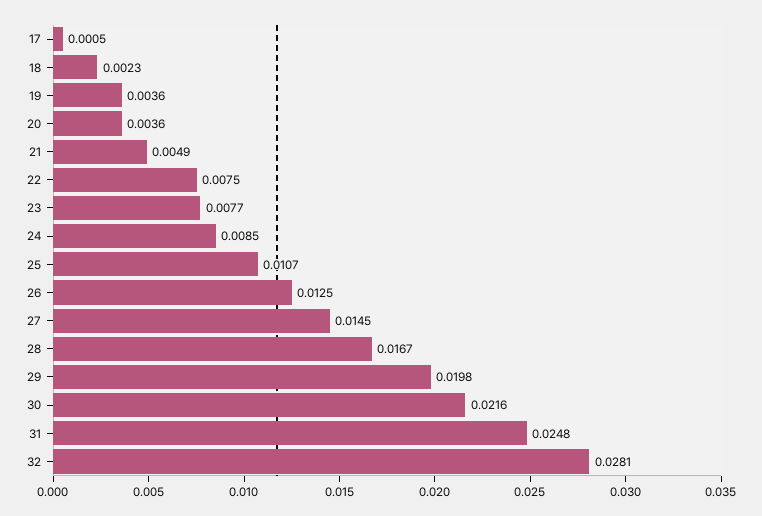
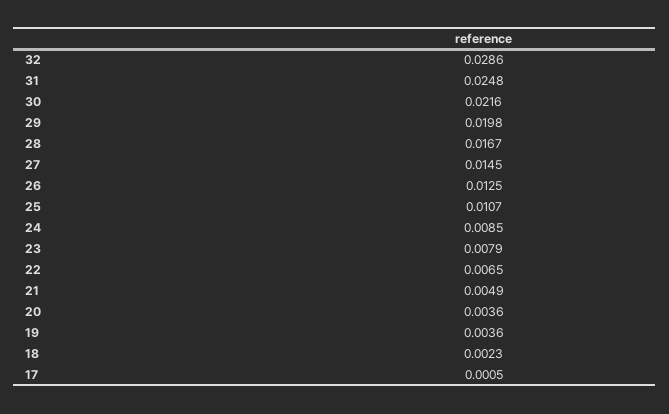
  {
    "17": 0.0005,
    "18": 0.0023,
    "19": 0.0036,
    "20": 0.0036,
    "21": 0.0049,
-   "22": 0.0075,
+   "22": 0.0065,
-   "23": 0.0077,
+   "23": 0.0079,
    "24": 0.0085,
    "25": 0.0107,
    "26": 0.0125,
    "27": 0.0145,
    "28": 0.0167,
    "29": 0.0198,
    "30": 0.0216,
    "31": 0.0248,
-   "32": 0.0281
+   "32": 0.0286
  }

